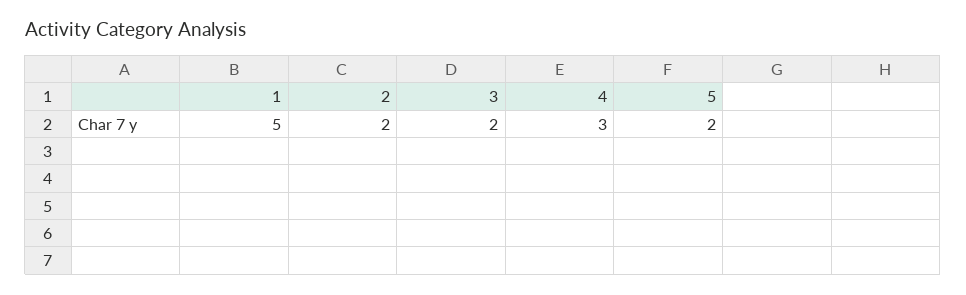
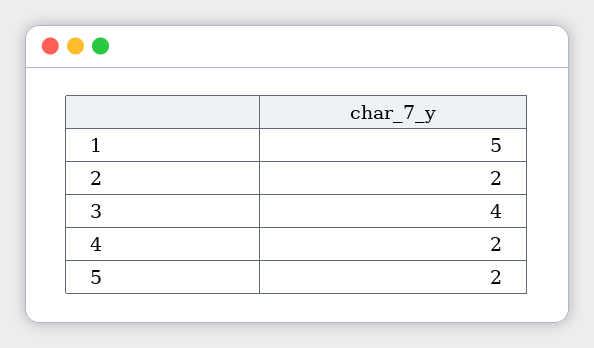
  {
    "1": 5,
    "2": 2,
-   "3": 2,
+   "3": 4,
-   "4": 3,
+   "4": 2,
    "5": 2
  }

